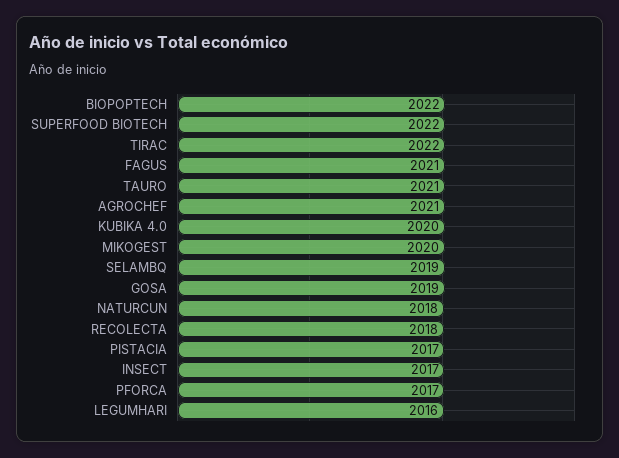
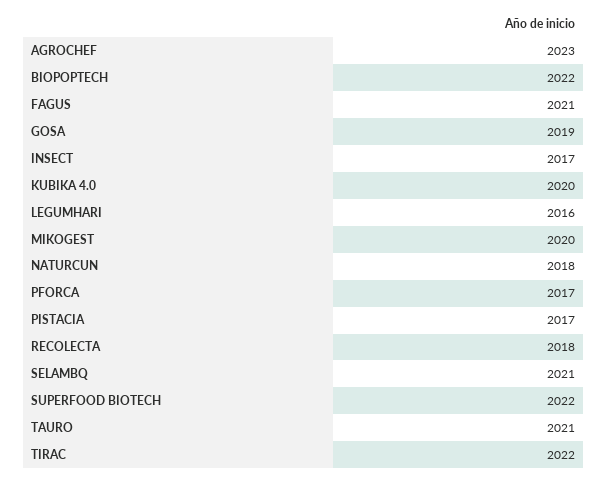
  {
    "BIOPOPTECH": 2022,
    "SUPERFOOD BIOTECH": 2022,
    "TIRAC": 2022,
    "FAGUS": 2021,
    "TAURO": 2021,
-   "AGROCHEF": 2021,
+   "AGROCHEF": 2023,
    "KUBIKA 4.0": 2020,
    "MIKOGEST": 2020,
-   "SELAMBQ": 2019,
+   "SELAMBQ": 2021,
    "GOSA": 2019,
    "NATURCUN": 2018,
    "RECOLECTA": 2018,
    "PISTACIA": 2017,
    "INSECT": 2017,
    "PFORCA": 2017,
    "LEGUMHARI": 2016
  }

